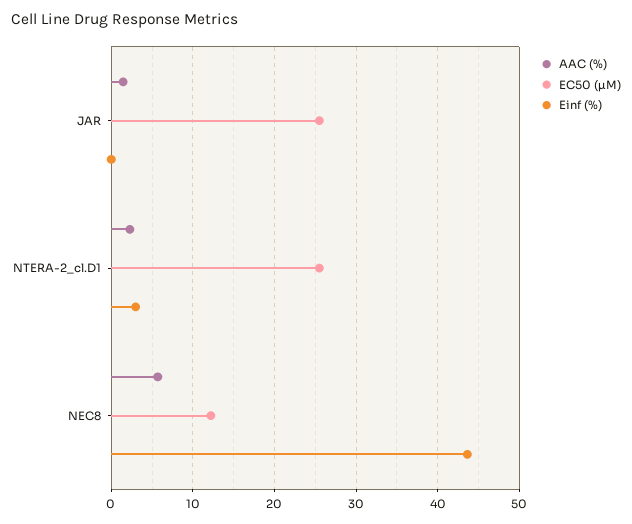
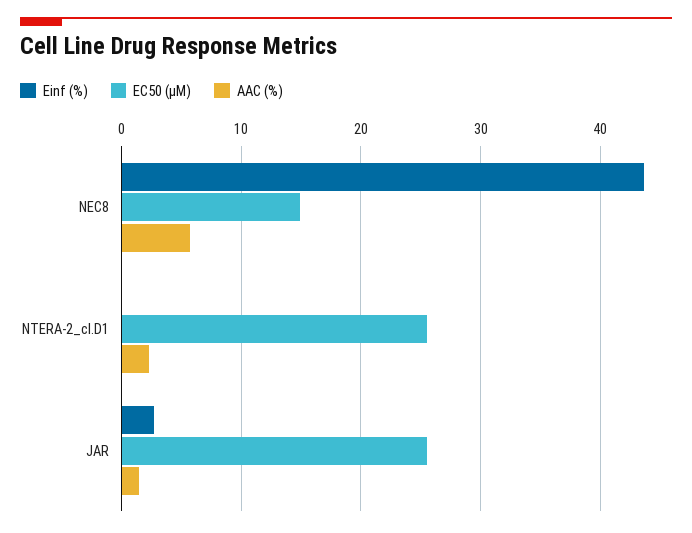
  {
    "AAC (%)": {
      "JAR": 1,
      "NTERA-2_cl.D1": 2,
      "NEC8": 6
    },
    "EC50 (µM)": {
      "JAR": 26,
      "NTERA-2_cl.D1": 26,
-     "NEC8": 12
+     "NEC8": 15
    },
    "Einf (%)": {
-     "JAR": 0,
+     "JAR": 3,
-     "NTERA-2_cl.D1": 3,
+     "NTERA-2_cl.D1": 0,
      "NEC8": 44
    }
  }

